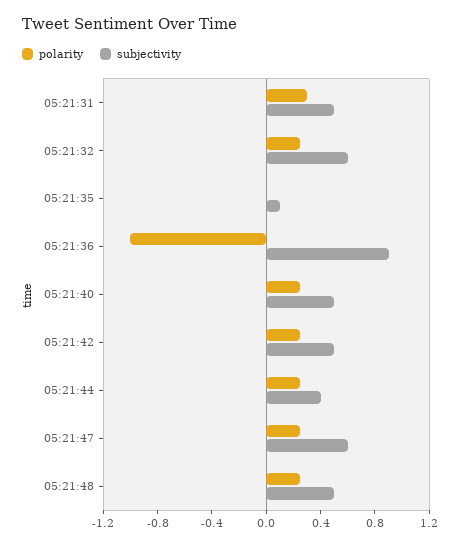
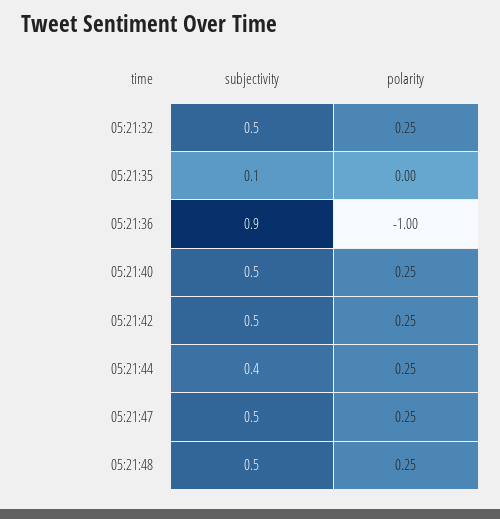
  {
    "polarity": {
-     "05:21:31": 0.3,
      "05:21:32": 0.25,
      "05:21:35": 0,
      "05:21:36": -1,
      "05:21:40": 0.25,
      "05:21:42": 0.25,
      "05:21:44": 0.25,
      "05:21:47": 0.25,
      "05:21:48": 0.25
    },
    "subjectivity": {
-     "05:21:31": 0.5,
-     "05:21:32": 0.6,
+     "05:21:32": 0.5,
      "05:21:35": 0.1,
      "05:21:36": 0.9,
      "05:21:40": 0.5,
      "05:21:42": 0.5,
      "05:21:44": 0.4,
-     "05:21:47": 0.6,
+     "05:21:47": 0.5,
      "05:21:48": 0.5
    }
  }

